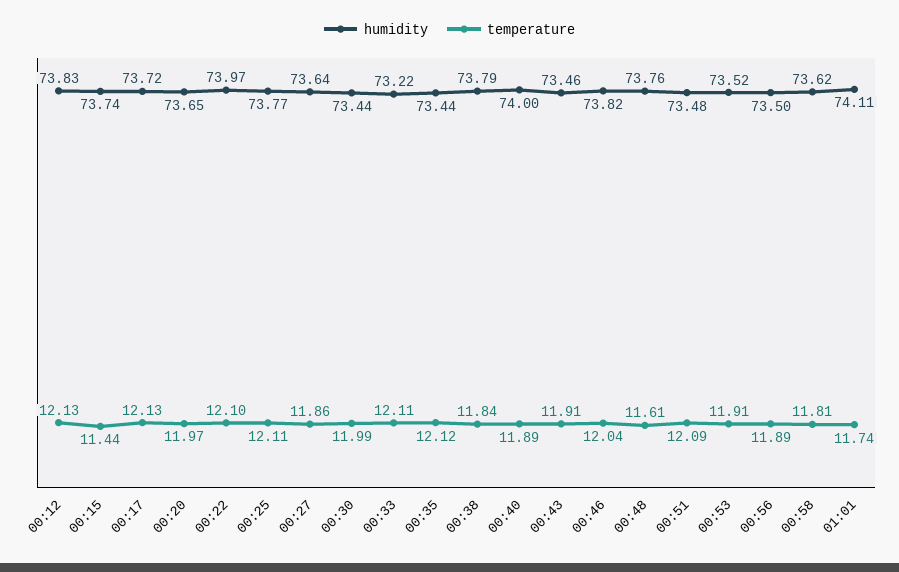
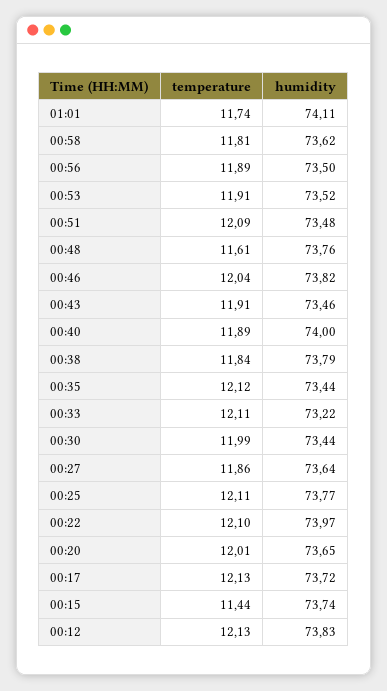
  {
    "humidity": {
      "00:12": 73.83,
      "00:15": 73.74,
      "00:17": 73.72,
      "00:20": 73.65,
      "00:22": 73.97,
      "00:25": 73.77,
      "00:27": 73.64,
      "00:30": 73.44,
      "00:33": 73.22,
      "00:35": 73.44,
      "00:38": 73.79,
      "00:40": 74,
      "00:43": 73.46,
      "00:46": 73.82,
      "00:48": 73.76,
      "00:51": 73.48,
      "00:53": 73.52,
      "00:56": 73.5,
      "00:58": 73.62,
      "01:01": 74.11
    },
    "temperature": {
      "00:12": 12.13,
      "00:15": 11.44,
      "00:17": 12.13,
-     "00:20": 11.97,
+     "00:20": 12.01,
      "00:22": 12.1,
      "00:25": 12.11,
      "00:27": 11.86,
      "00:30": 11.99,
      "00:33": 12.11,
      "00:35": 12.12,
      "00:38": 11.84,
      "00:40": 11.89,
      "00:43": 11.91,
      "00:46": 12.04,
      "00:48": 11.61,
      "00:51": 12.09,
      "00:53": 11.91,
      "00:56": 11.89,
      "00:58": 11.81,
      "01:01": 11.74
    }
  }

